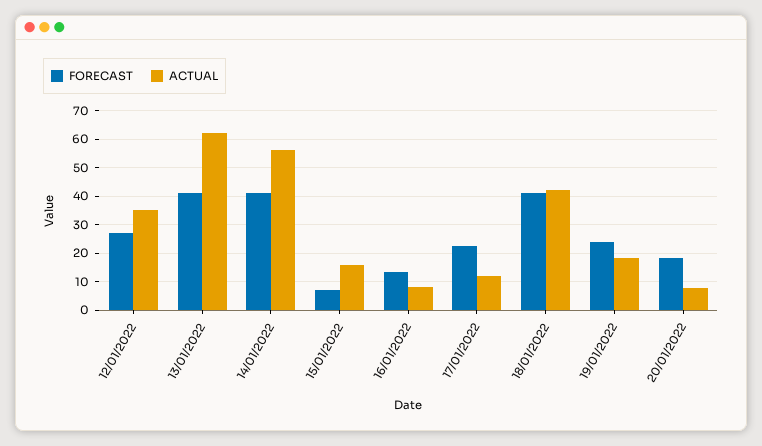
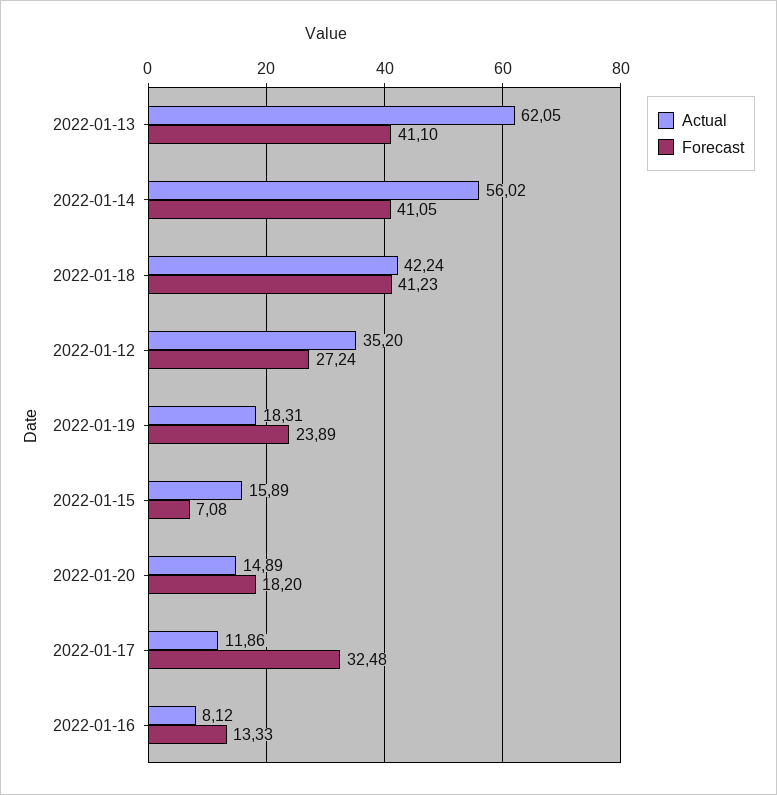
  {
    "FORECAST": {
      "12/01/2022": 27.24,
      "13/01/2022": 41.1,
      "14/01/2022": 41.05,
      "15/01/2022": 7.08,
      "16/01/2022": 13.33,
-     "17/01/2022": 22.5,
+     "17/01/2022": 32.48,
      "18/01/2022": 41.23,
      "19/01/2022": 23.89,
      "20/01/2022": 18.2
    },
    "ACTUAL": {
      "12/01/2022": 35.2,
      "13/01/2022": 62.05,
      "14/01/2022": 56.02,
      "15/01/2022": 15.89,
      "16/01/2022": 8.12,
      "17/01/2022": 11.86,
      "18/01/2022": 42.24,
      "19/01/2022": 18.31,
-     "20/01/2022": 7.5
+     "20/01/2022": 14.89
    }
  }

